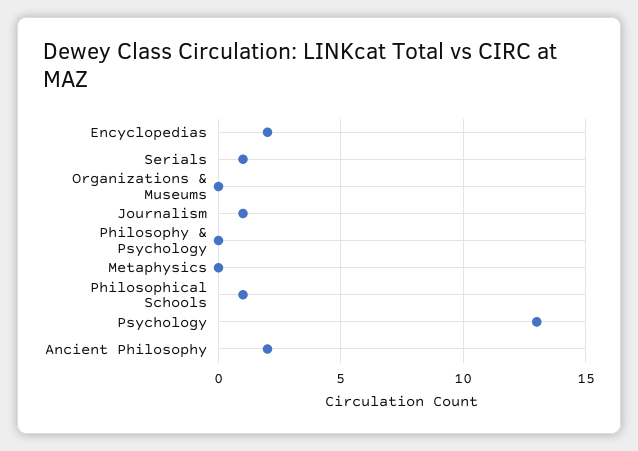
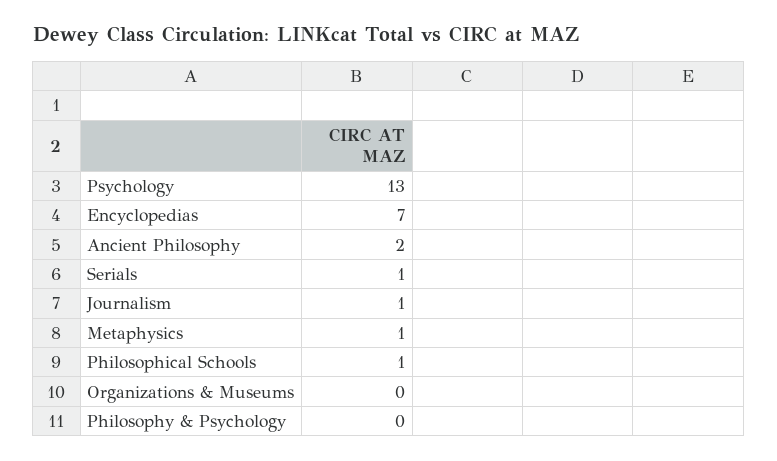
  {
-   "Encyclopedias": 2,
+   "Encyclopedias": 7,
    "Serials": 1,
    "Organizations & Museums": 0,
    "Journalism": 1,
    "Philosophy & Psychology": 0,
-   "Metaphysics": 0,
+   "Metaphysics": 1,
    "Philosophical Schools": 1,
    "Psychology": 13,
    "Ancient Philosophy": 2
  }

